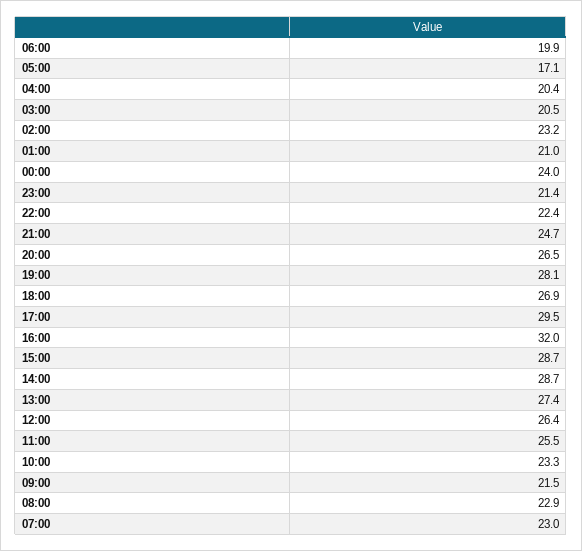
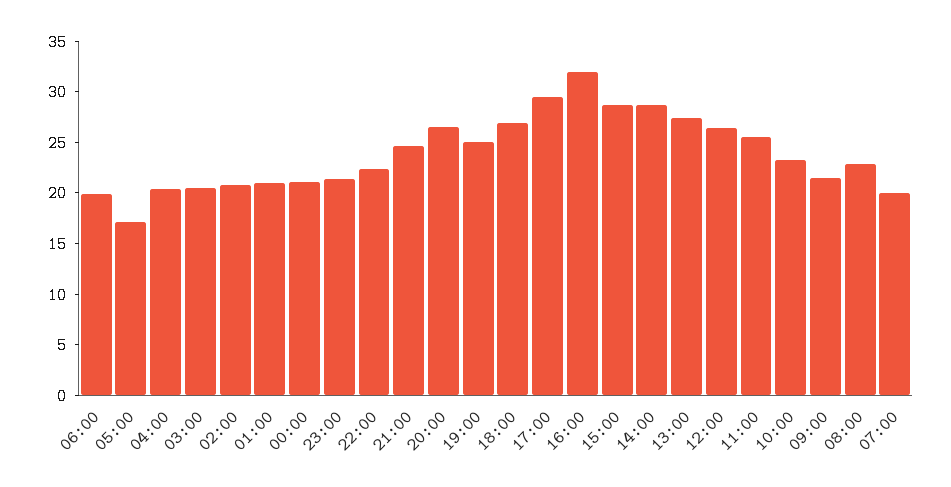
  {
    "06:00": 19.9,
    "05:00": 17.1,
    "04:00": 20.4,
    "03:00": 20.5,
-   "02:00": 23.2,
+   "02:00": 21,
    "01:00": 21,
-   "00:00": 24,
+   "00:00": 21,
    "23:00": 21.4,
    "22:00": 22.4,
    "21:00": 24.7,
    "20:00": 26.5,
-   "19:00": 28.1,
+   "19:00": 25,
    "18:00": 26.9,
    "17:00": 29.5,
    "16:00": 32,
    "15:00": 28.7,
    "14:00": 28.7,
    "13:00": 27.4,
    "12:00": 26.4,
    "11:00": 25.5,
    "10:00": 23.3,
    "09:00": 21.5,
    "08:00": 22.9,
-   "07:00": 23
+   "07:00": 20
  }

